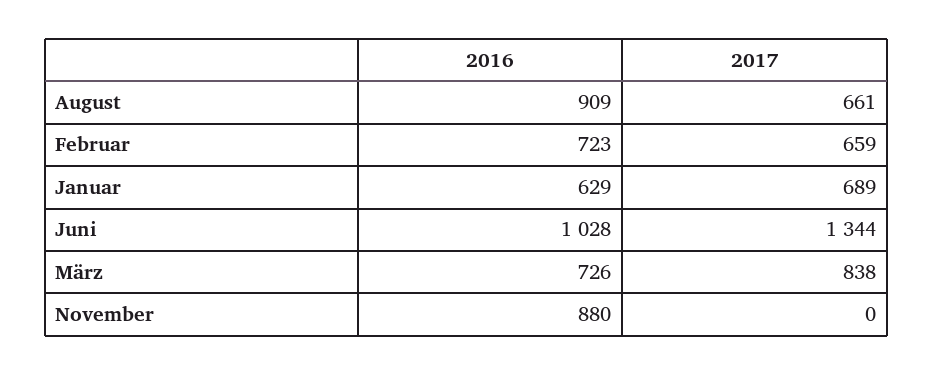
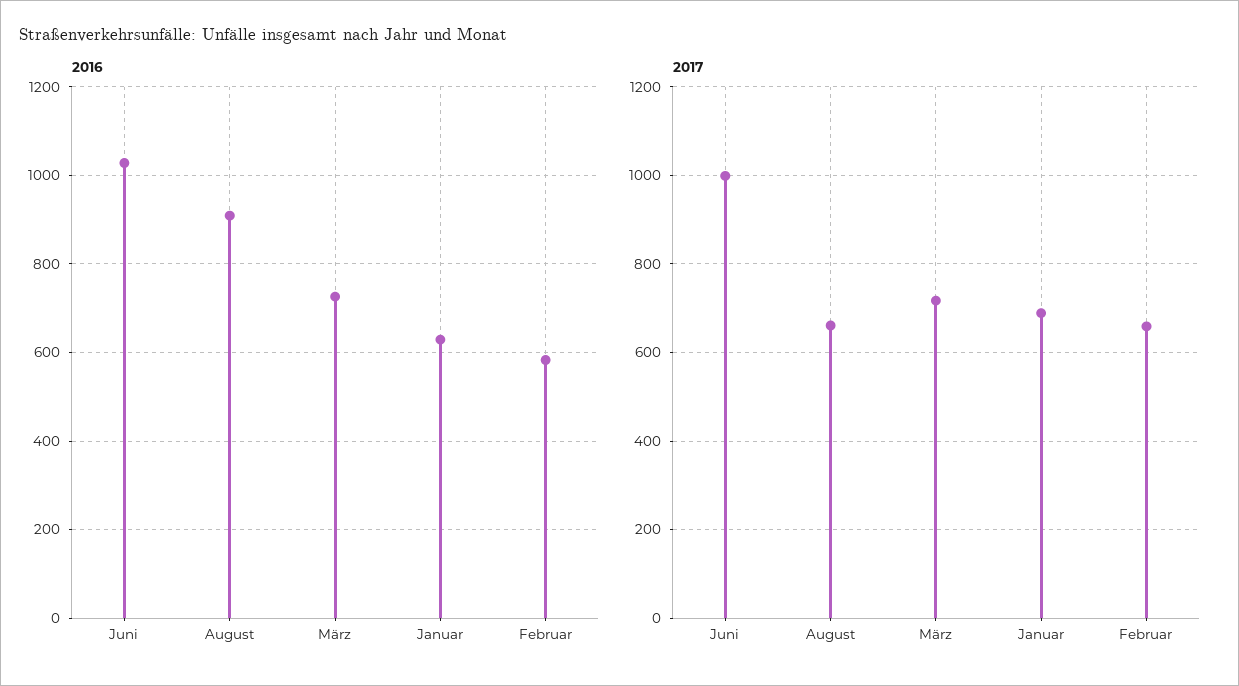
  {
    "2016": {
      "August": 909,
-     "Februar": 723,
+     "Februar": 580,
      "Januar": 629,
      "Juni": 1028,
-     "März": 726,
+     "März": 726
-     "November": 880
    },
    "2017": {
      "August": 661,
      "Februar": 659,
      "Januar": 689,
-     "Juni": 1344,
+     "Juni": 1000,
-     "März": 838,
+     "März": 720
-     "November": 0
    }
  }

